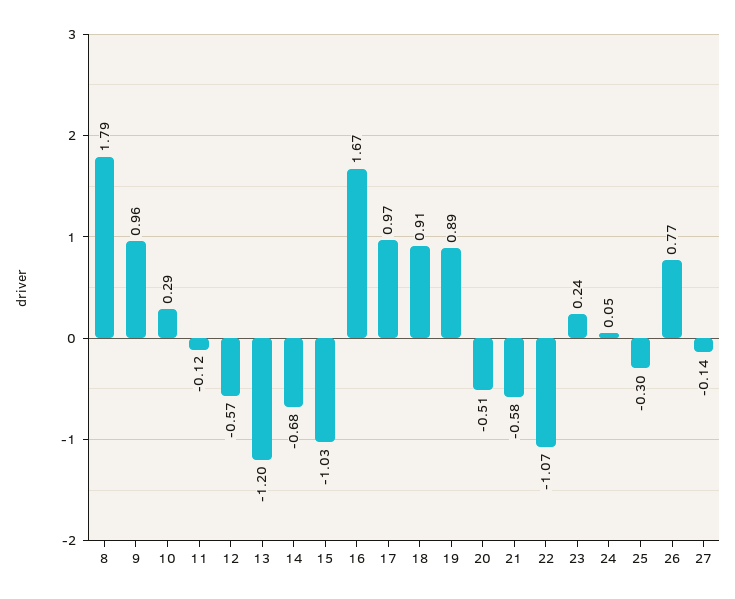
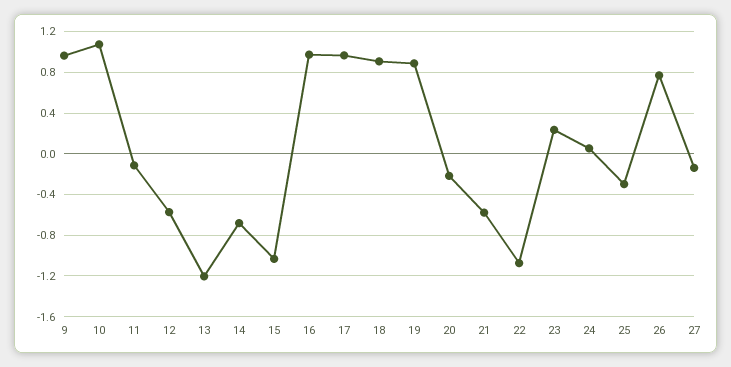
  {
-   "8": 1.79,
    "9": 0.96,
-   "10": 0.29,
+   "10": 1.1,
    "11": -0.12,
    "12": -0.57,
    "13": -1.2,
    "14": -0.68,
    "15": -1.03,
-   "16": 1.67,
+   "16": 1,
    "17": 0.97,
    "18": 0.91,
    "19": 0.89,
-   "20": -0.51,
+   "20": -0.2,
    "21": -0.58,
    "22": -1.07,
    "23": 0.24,
    "24": 0.05,
    "25": -0.3,
    "26": 0.77,
    "27": -0.14
  }

